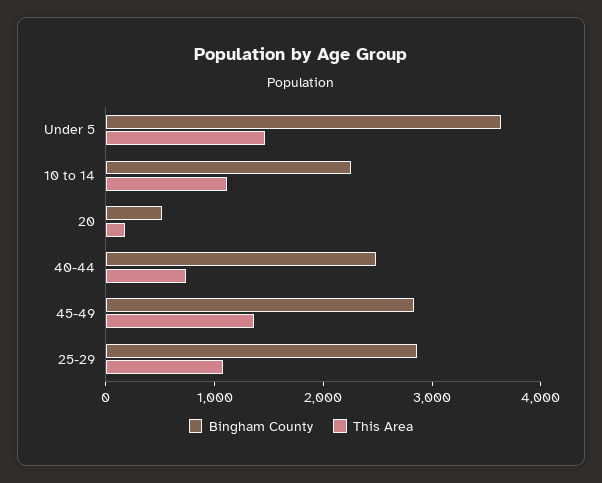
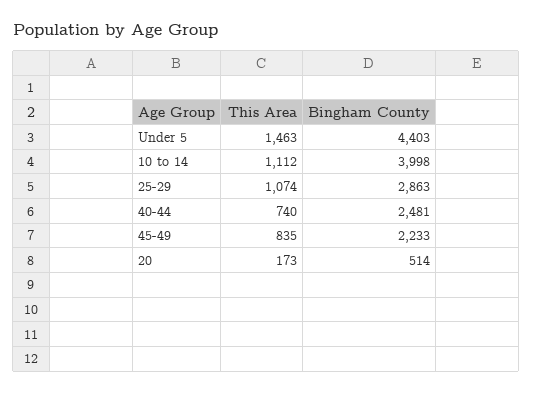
  {
    "Bingham County": {
-     "Under 5": 3600,
+     "Under 5": 4403,
-     "10 to 14": 2200,
+     "10 to 14": 3998,
      "20": 514,
      "40-44": 2481,
-     "45-49": 2800,
+     "45-49": 2233,
      "25-29": 2863
    },
    "This Area": {
      "Under 5": 1463,
      "10 to 14": 1112,
      "20": 173,
      "40-44": 740,
-     "45-49": 1400,
+     "45-49": 835,
      "25-29": 1074
    }
  }

